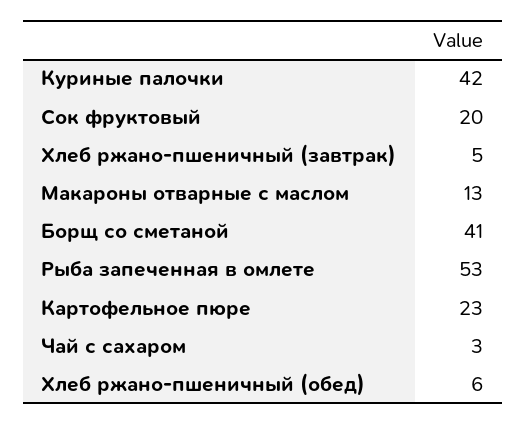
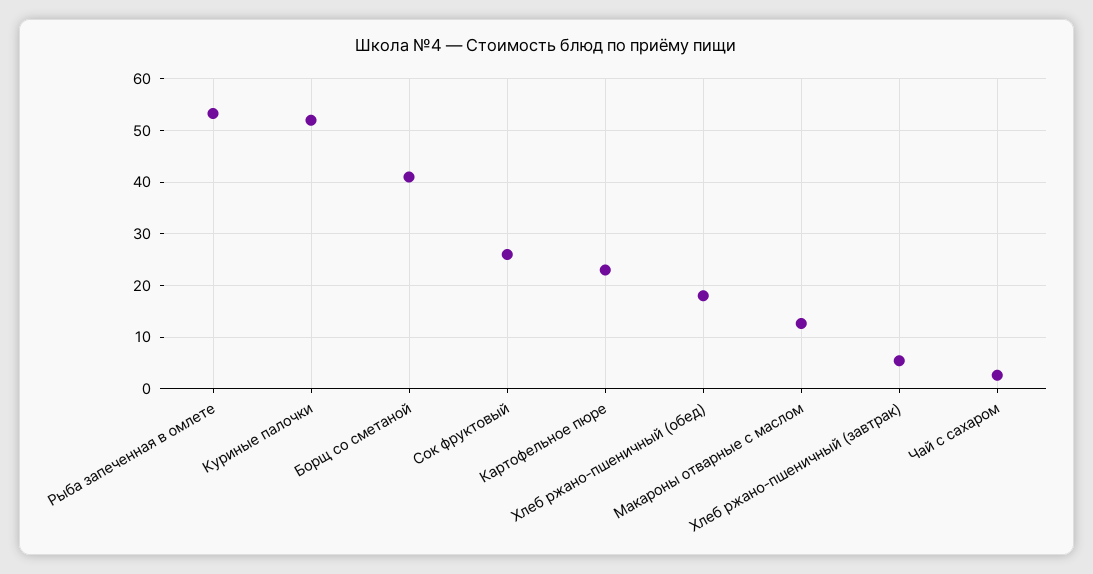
  {
-   "Куриные палочки": 42,
+   "Куриные палочки": 52,
-   "Сок фруктовый": 20,
+   "Сок фруктовый": 26,
    "Хлеб ржано-пшеничный (завтрак)": 5,
    "Макароны отварные с маслом": 13,
    "Борщ со сметаной": 41,
    "Рыба запеченная в омлете": 53,
    "Картофельное пюре": 23,
    "Чай с сахаром": 3,
-   "Хлеб ржано-пшеничный (обед)": 6
+   "Хлеб ржано-пшеничный (обед)": 18
  }

